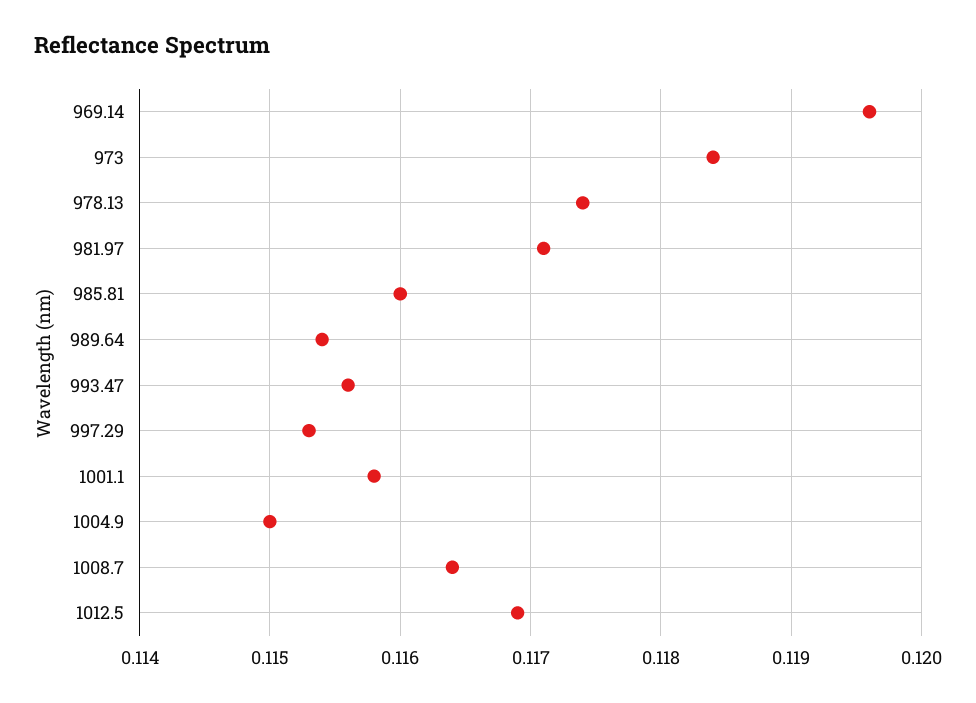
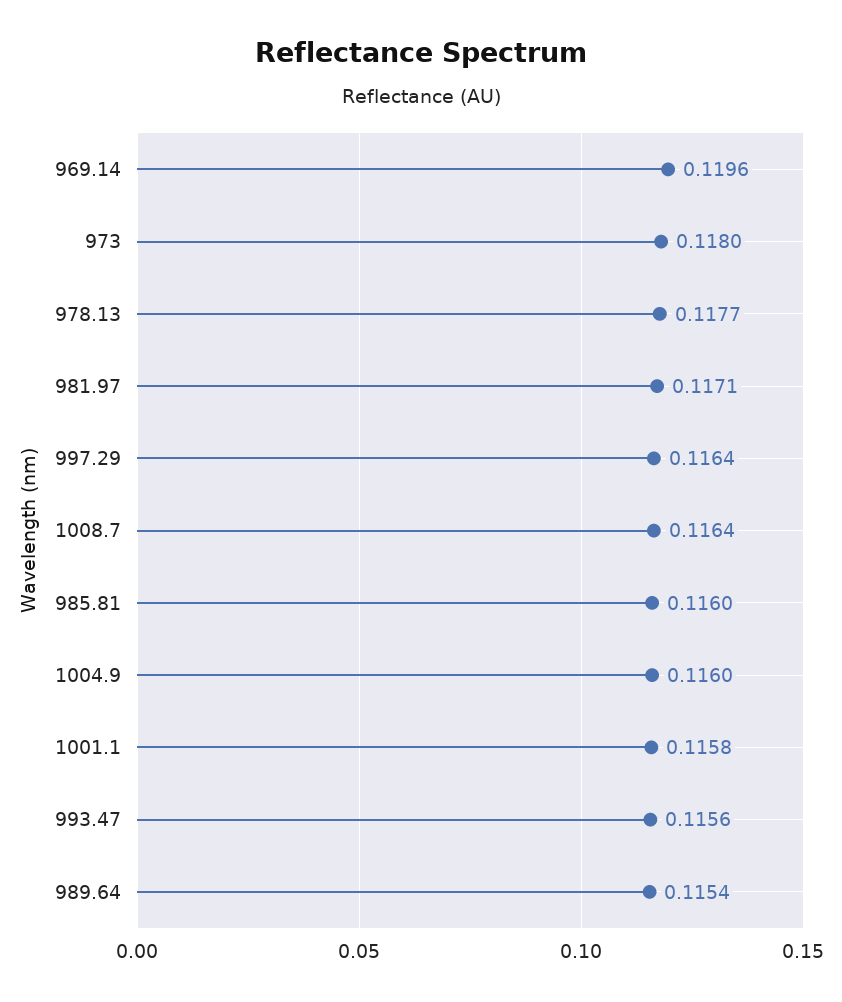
  {
    "969.14": 0.1196,
-   "973": 0.1184,
+   "973": 0.118,
-   "978.13": 0.1174,
+   "978.13": 0.1177,
    "981.97": 0.1171,
    "985.81": 0.116,
    "989.64": 0.1154,
    "993.47": 0.1156,
-   "997.29": 0.1153,
+   "997.29": 0.1164,
    "1001.1": 0.1158,
-   "1004.9": 0.115,
+   "1004.9": 0.116,
-   "1008.7": 0.1164,
+   "1008.7": 0.1164
-   "1012.5": 0.1169
  }

